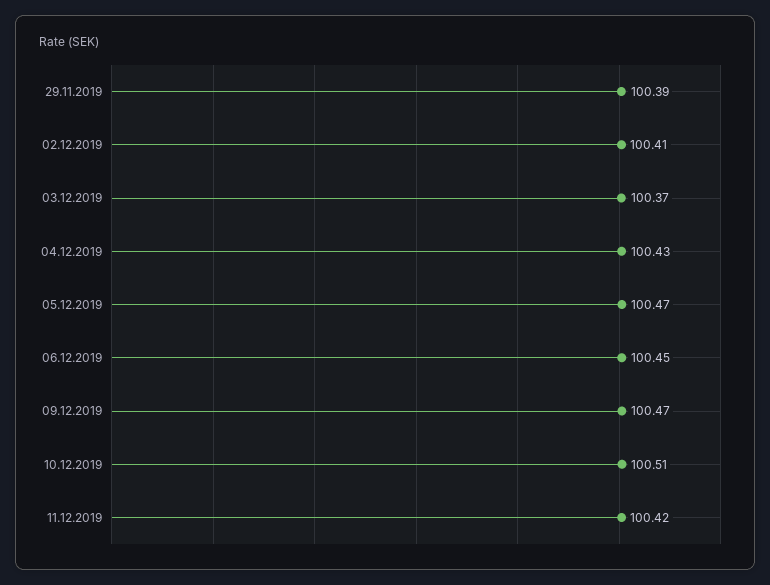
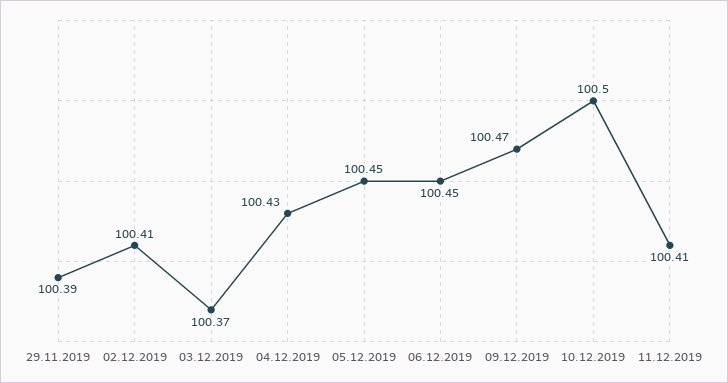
  {
    "29.11.2019": 100.39,
    "02.12.2019": 100.41,
    "03.12.2019": 100.37,
    "04.12.2019": 100.43,
-   "05.12.2019": 100.47,
+   "05.12.2019": 100.45,
    "06.12.2019": 100.45,
    "09.12.2019": 100.47,
-   "10.12.2019": 100.51,
+   "10.12.2019": 100.5,
-   "11.12.2019": 100.42
+   "11.12.2019": 100.41
  }

